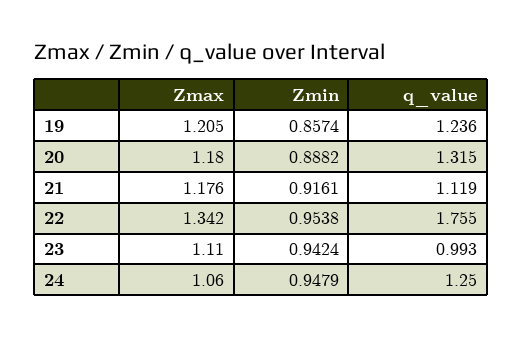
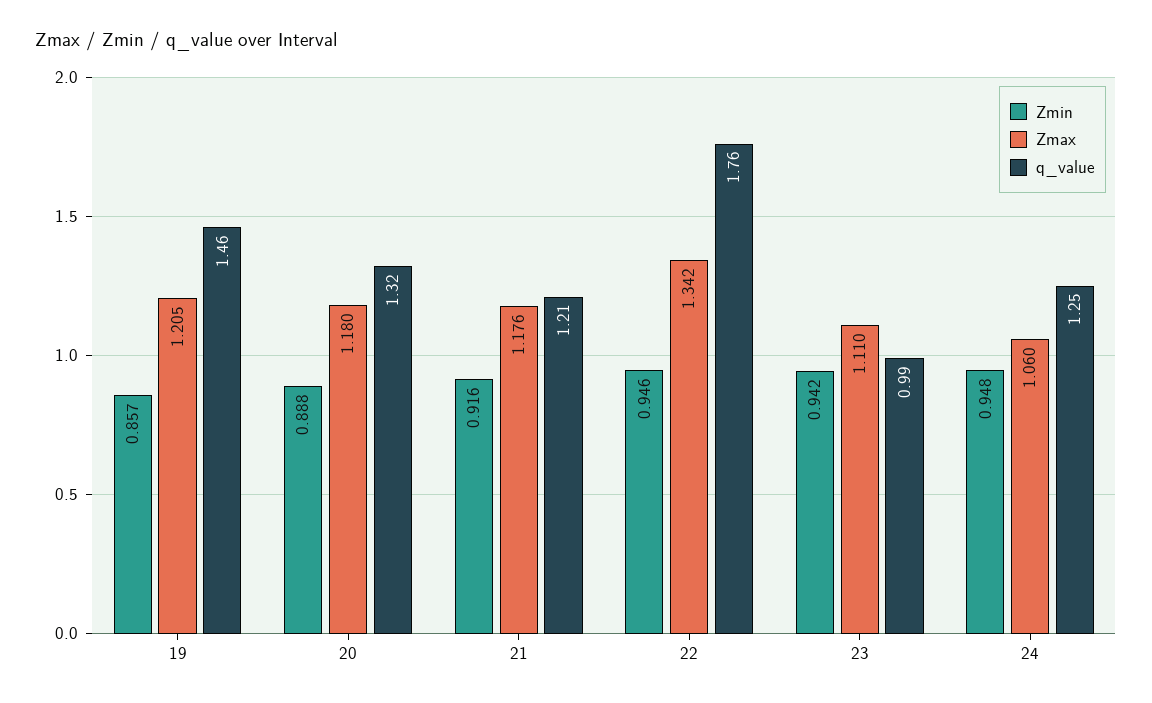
  {
    "Zmax": {
      "19": 1.205,
      "20": 1.18,
      "21": 1.176,
      "22": 1.342,
      "23": 1.11,
      "24": 1.06
    },
    "Zmin": {
      "19": 0.8574,
      "20": 0.8882,
      "21": 0.9161,
-     "22": 0.9538,
+     "22": 0.946,
      "23": 0.9424,
      "24": 0.9479
    },
    "q_value": {
-     "19": 1.236,
+     "19": 1.46,
      "20": 1.315,
-     "21": 1.119,
+     "21": 1.21,
      "22": 1.755,
      "23": 0.993,
      "24": 1.25
    }
  }

